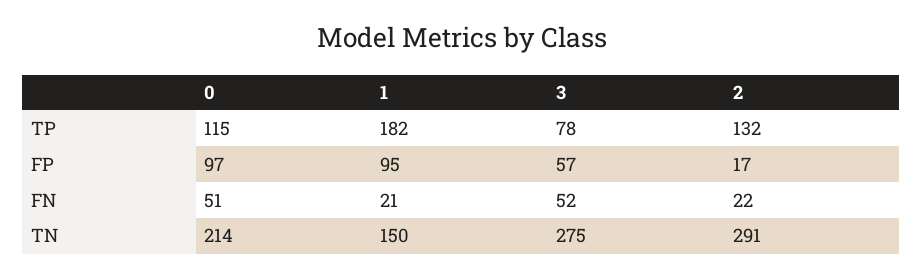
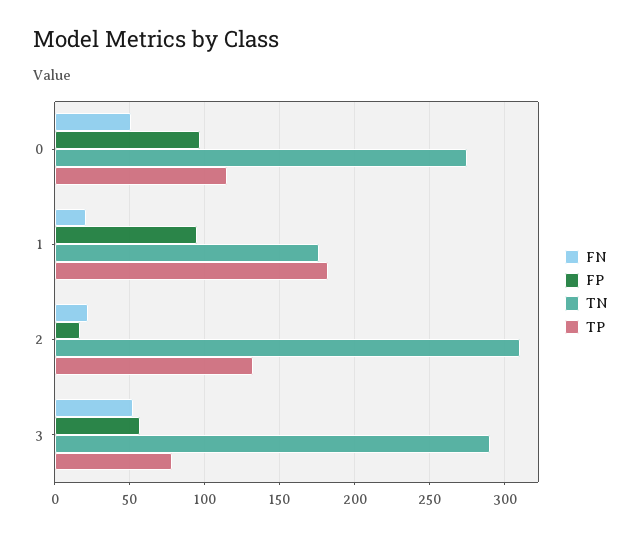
  {
    "TP": {
      "0": 115,
      "1": 182,
      "3": 78,
      "2": 132
    },
    "FP": {
      "0": 97,
      "1": 95,
      "3": 57,
      "2": 17
    },
    "FN": {
      "0": 51,
      "1": 21,
      "3": 52,
      "2": 22
    },
    "TN": {
-     "0": 214,
+     "0": 275,
-     "1": 150,
+     "1": 175,
-     "3": 275,
+     "3": 290,
-     "2": 291
+     "2": 310
    }
  }

